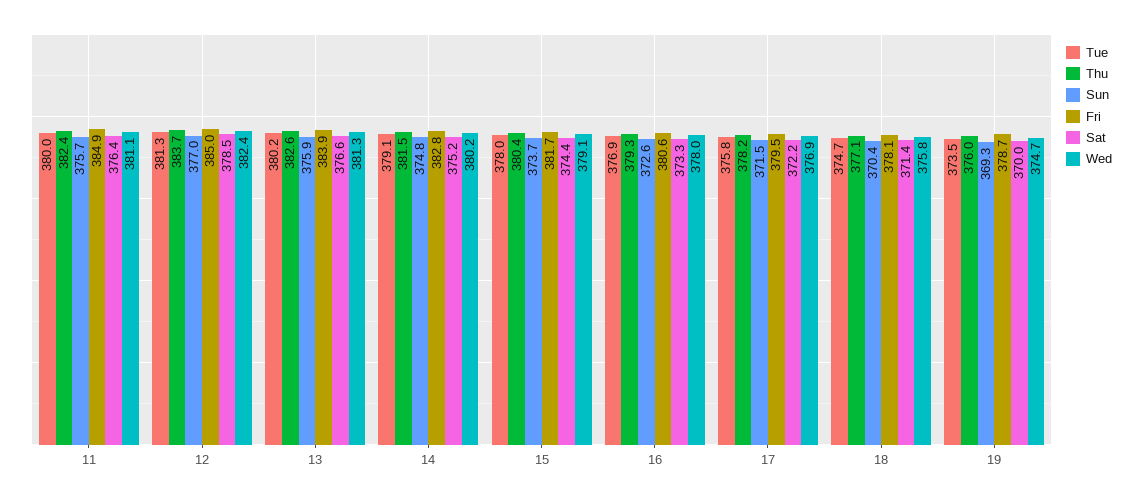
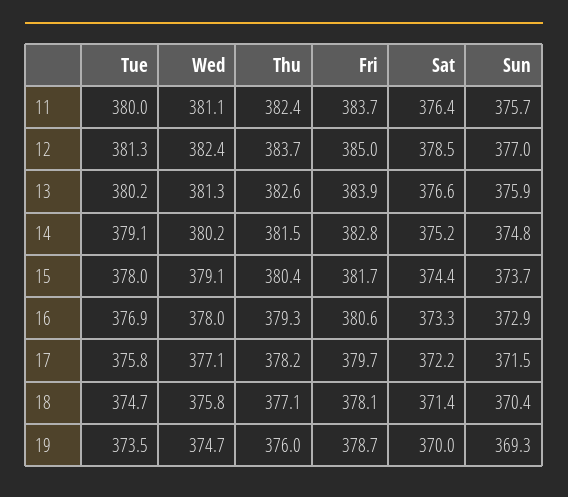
  {
    "Tue": {
      "11": 380,
      "12": 381.3,
      "13": 380.2,
      "14": 379.1,
      "15": 378,
      "16": 376.9,
      "17": 375.8,
      "18": 374.7,
      "19": 373.5
    },
    "Thu": {
      "11": 382.4,
      "12": 383.7,
      "13": 382.6,
      "14": 381.5,
      "15": 380.4,
      "16": 379.3,
      "17": 378.2,
      "18": 377.1,
      "19": 376
    },
    "Sun": {
      "11": 375.7,
      "12": 377,
      "13": 375.9,
      "14": 374.8,
      "15": 373.7,
-     "16": 372.6,
+     "16": 372.9,
      "17": 371.5,
      "18": 370.4,
      "19": 369.3
    },
    "Fri": {
-     "11": 384.9,
+     "11": 383.7,
      "12": 385,
      "13": 383.9,
      "14": 382.8,
      "15": 381.7,
      "16": 380.6,
-     "17": 379.5,
+     "17": 379.7,
      "18": 378.1,
      "19": 378.7
    },
    "Sat": {
      "11": 376.4,
      "12": 378.5,
      "13": 376.6,
      "14": 375.2,
      "15": 374.4,
      "16": 373.3,
      "17": 372.2,
      "18": 371.4,
      "19": 370
    },
    "Wed": {
      "11": 381.1,
      "12": 382.4,
      "13": 381.3,
      "14": 380.2,
      "15": 379.1,
      "16": 378,
-     "17": 376.9,
+     "17": 377.1,
      "18": 375.8,
      "19": 374.7
    }
  }

